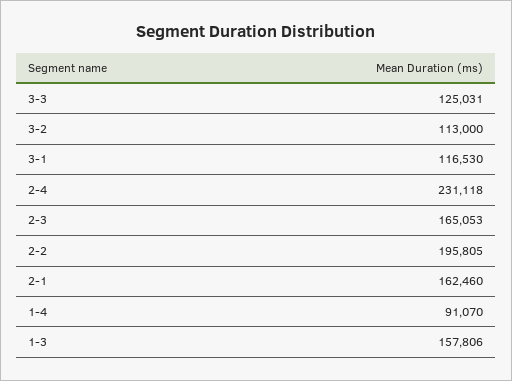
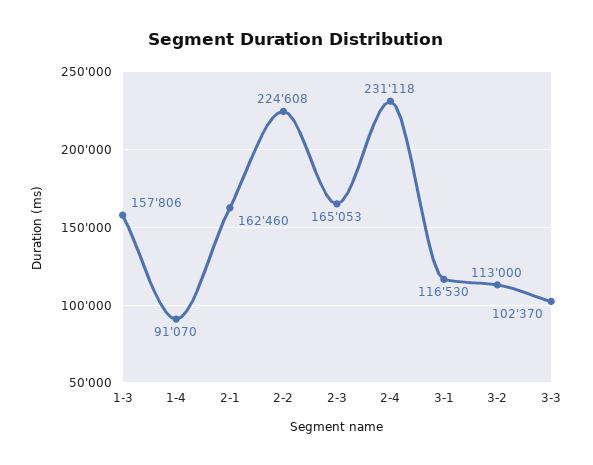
  {
-   "3-3": 125031,
+   "3-3": 102370,
    "3-2": 113000,
    "3-1": 116530,
    "2-4": 231118,
    "2-3": 165053,
-   "2-2": 195805,
+   "2-2": 224608,
    "2-1": 162460,
    "1-4": 91070,
    "1-3": 157806
  }

